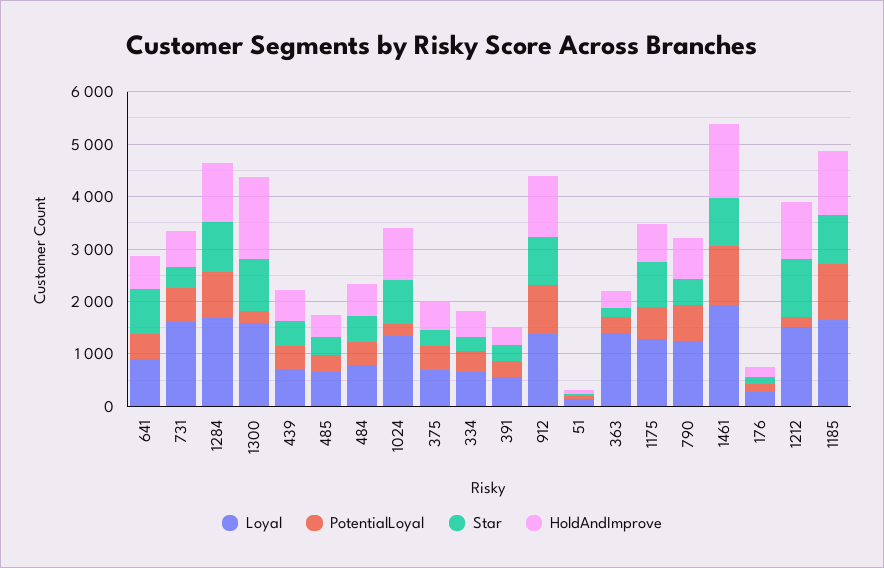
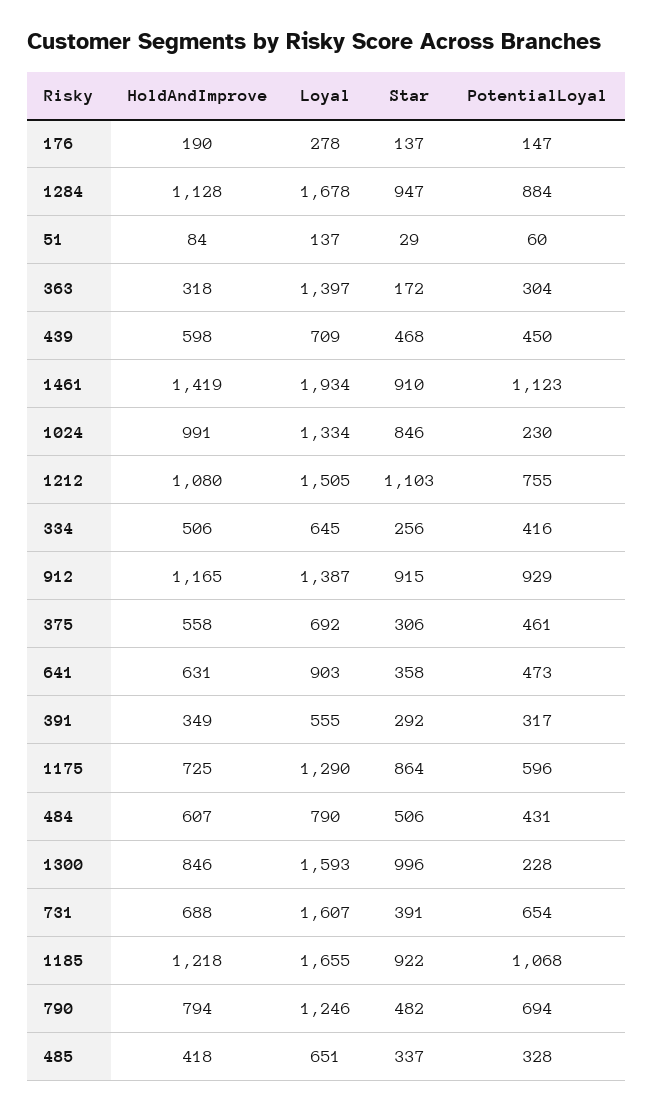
  {
    "Loyal": {
      "641": 903,
      "731": 1607,
      "1284": 1678,
      "1300": 1593,
      "439": 709,
      "485": 651,
      "484": 790,
      "1024": 1334,
      "375": 692,
      "334": 645,
      "391": 555,
      "912": 1387,
      "51": 137,
      "363": 1397,
      "1175": 1290,
      "790": 1246,
      "1461": 1934,
      "176": 278,
      "1212": 1505,
      "1185": 1655
    },
    "PotentialLoyal": {
      "641": 473,
      "731": 654,
      "1284": 884,
      "1300": 228,
      "439": 450,
      "485": 328,
      "484": 431,
      "1024": 230,
      "375": 461,
      "334": 416,
      "391": 317,
      "912": 929,
      "51": 60,
      "363": 304,
      "1175": 596,
      "790": 694,
      "1461": 1123,
      "176": 147,
-     "1212": 200,
+     "1212": 755,
      "1185": 1068
    },
    "Star": {
-     "641": 800,
+     "641": 358,
      "731": 391,
      "1284": 947,
      "1300": 996,
      "439": 468,
      "485": 337,
      "484": 506,
      "1024": 846,
      "375": 306,
      "334": 256,
      "391": 292,
      "912": 915,
      "51": 29,
      "363": 172,
      "1175": 864,
      "790": 482,
      "1461": 910,
      "176": 137,
      "1212": 1103,
      "1185": 922
    },
    "HoldAndImprove": {
      "641": 631,
      "731": 688,
      "1284": 1128,
-     "1300": 1600,
+     "1300": 846,
      "439": 598,
      "485": 418,
      "484": 607,
      "1024": 991,
      "375": 558,
      "334": 506,
      "391": 349,
      "912": 1165,
      "51": 84,
      "363": 318,
      "1175": 725,
      "790": 794,
      "1461": 1419,
      "176": 190,
      "1212": 1080,
      "1185": 1218
    }
  }

